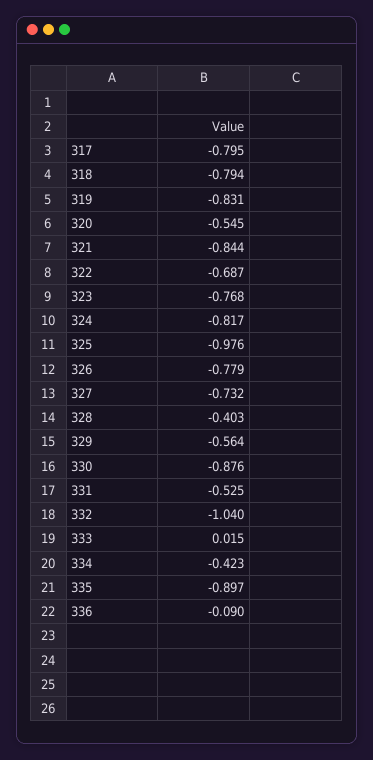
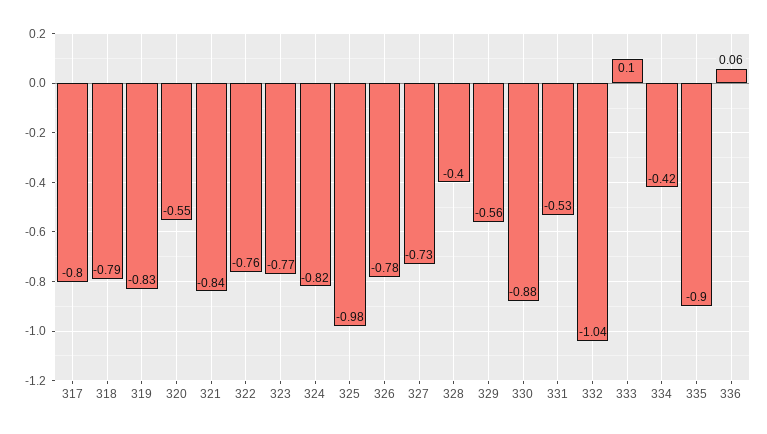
  {
    "317": -0.795,
    "318": -0.794,
    "319": -0.831,
    "320": -0.545,
    "321": -0.844,
-   "322": -0.687,
+   "322": -0.76,
    "323": -0.768,
    "324": -0.817,
    "325": -0.976,
    "326": -0.779,
    "327": -0.732,
    "328": -0.403,
    "329": -0.564,
    "330": -0.876,
    "331": -0.525,
    "332": -1.04,
-   "333": 0.015,
+   "333": 0.1,
    "334": -0.423,
    "335": -0.897,
-   "336": -0.09
+   "336": 0.06
  }

